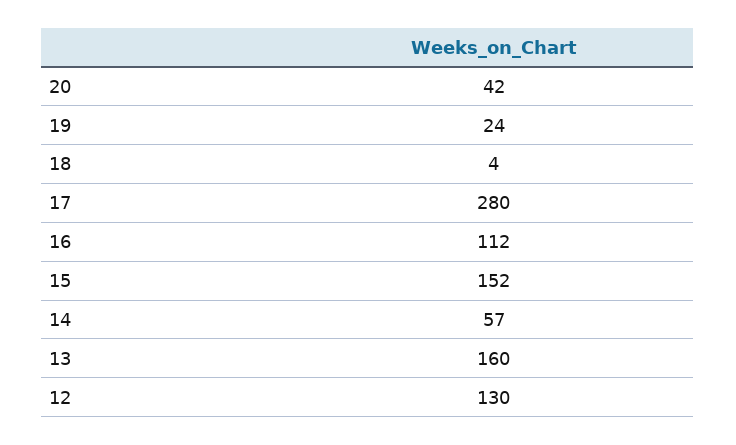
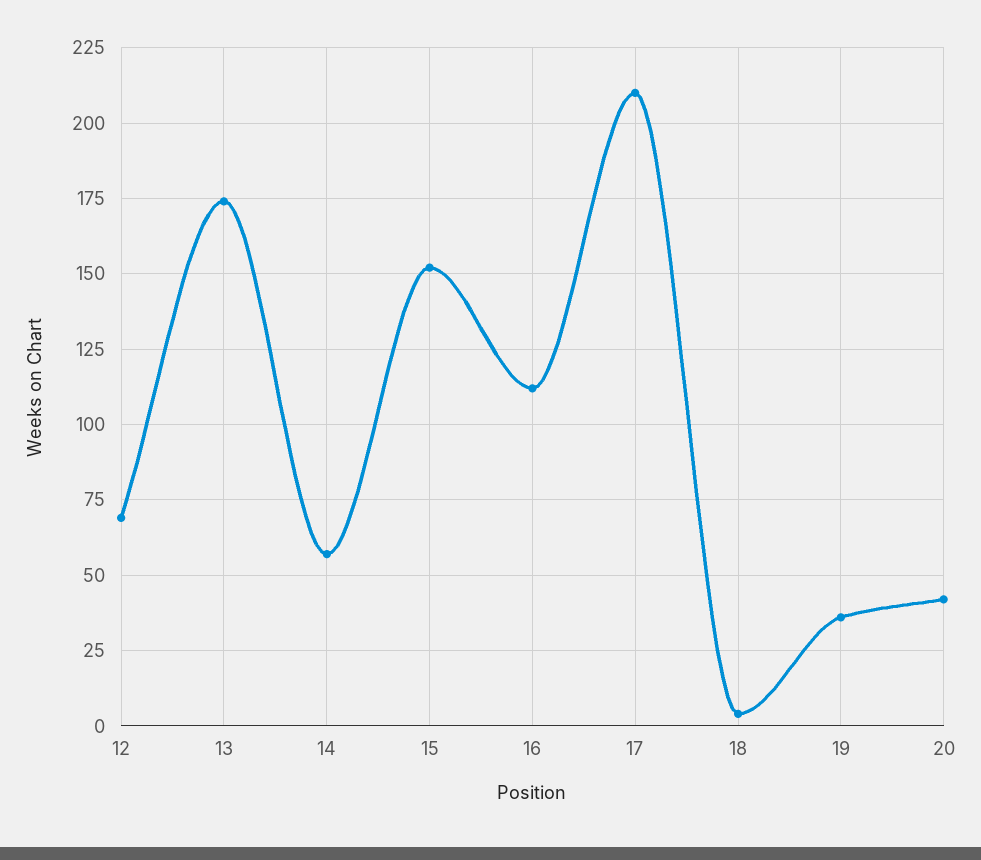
  {
    "20": 42,
-   "19": 24,
+   "19": 35,
    "18": 4,
-   "17": 280,
+   "17": 210,
    "16": 112,
    "15": 152,
    "14": 57,
-   "13": 160,
+   "13": 175,
-   "12": 130
+   "12": 70
  }

